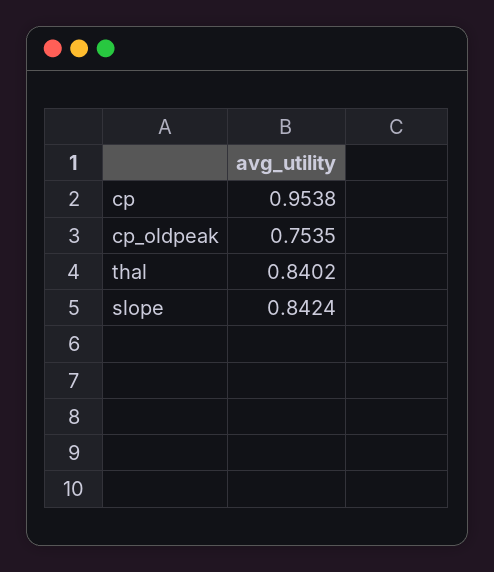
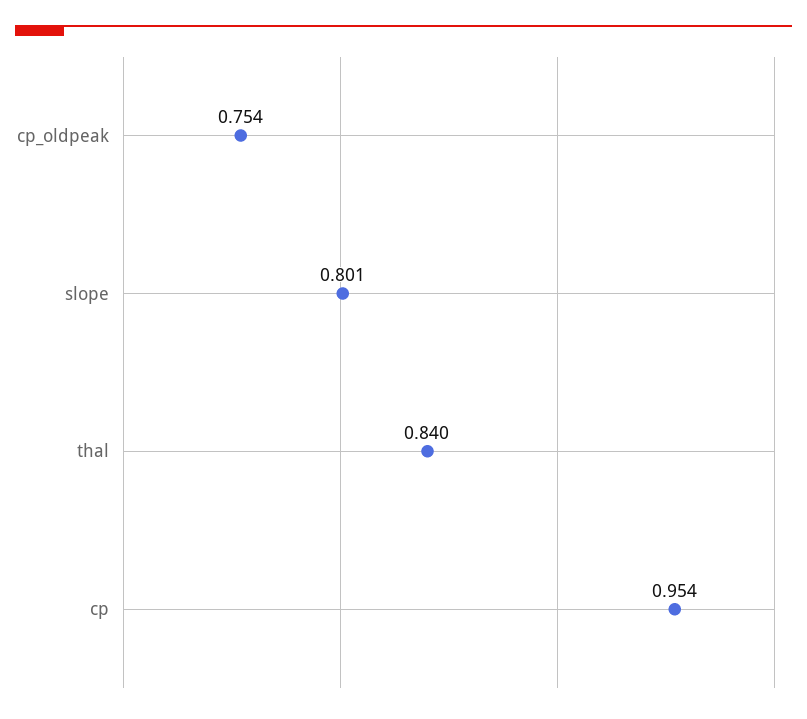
  {
    "cp": 0.9538,
    "cp_oldpeak": 0.7535,
    "thal": 0.8402,
-   "slope": 0.8424
+   "slope": 0.801
  }

